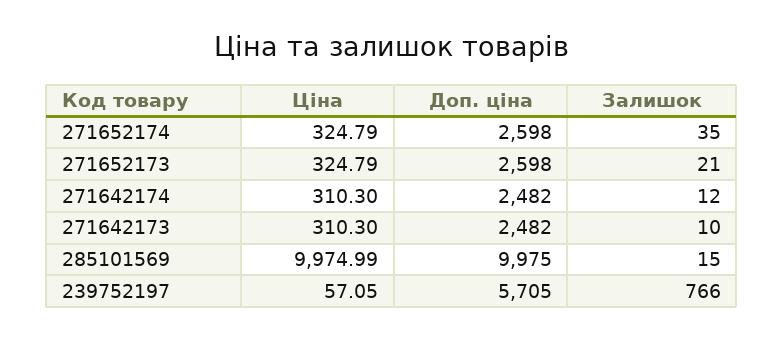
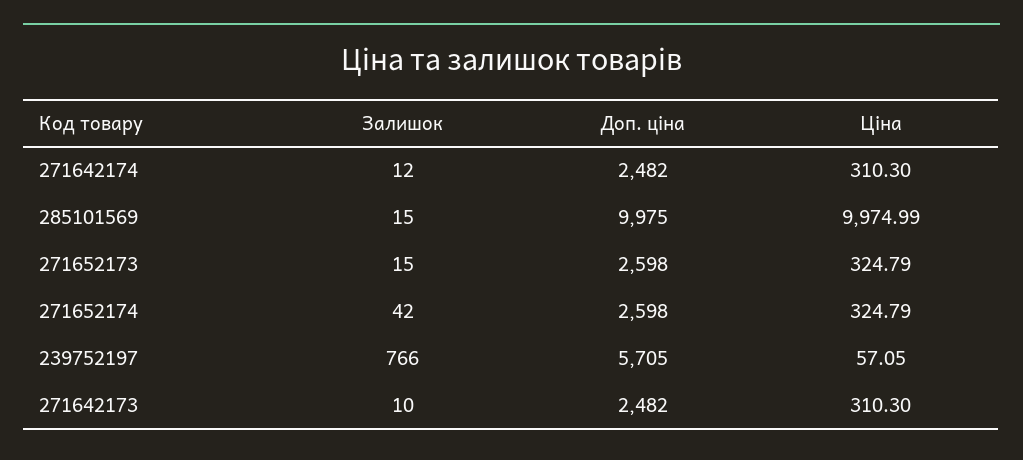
  {
    "Ціна": {
      "271652174": 324.79,
      "271652173": 324.79,
      "271642174": 310.3,
      "271642173": 310.3,
      "285101569": 9974.99,
      "239752197": 57.05
    },
    "Доп. ціна": {
      "271652174": 2598,
      "271652173": 2598,
      "271642174": 2482,
      "271642173": 2482,
      "285101569": 9975,
      "239752197": 5705
    },
    "Залишок": {
-     "271652174": 35,
+     "271652174": 42,
-     "271652173": 21,
+     "271652173": 15,
      "271642174": 12,
      "271642173": 10,
      "285101569": 15,
      "239752197": 766
    }
  }

